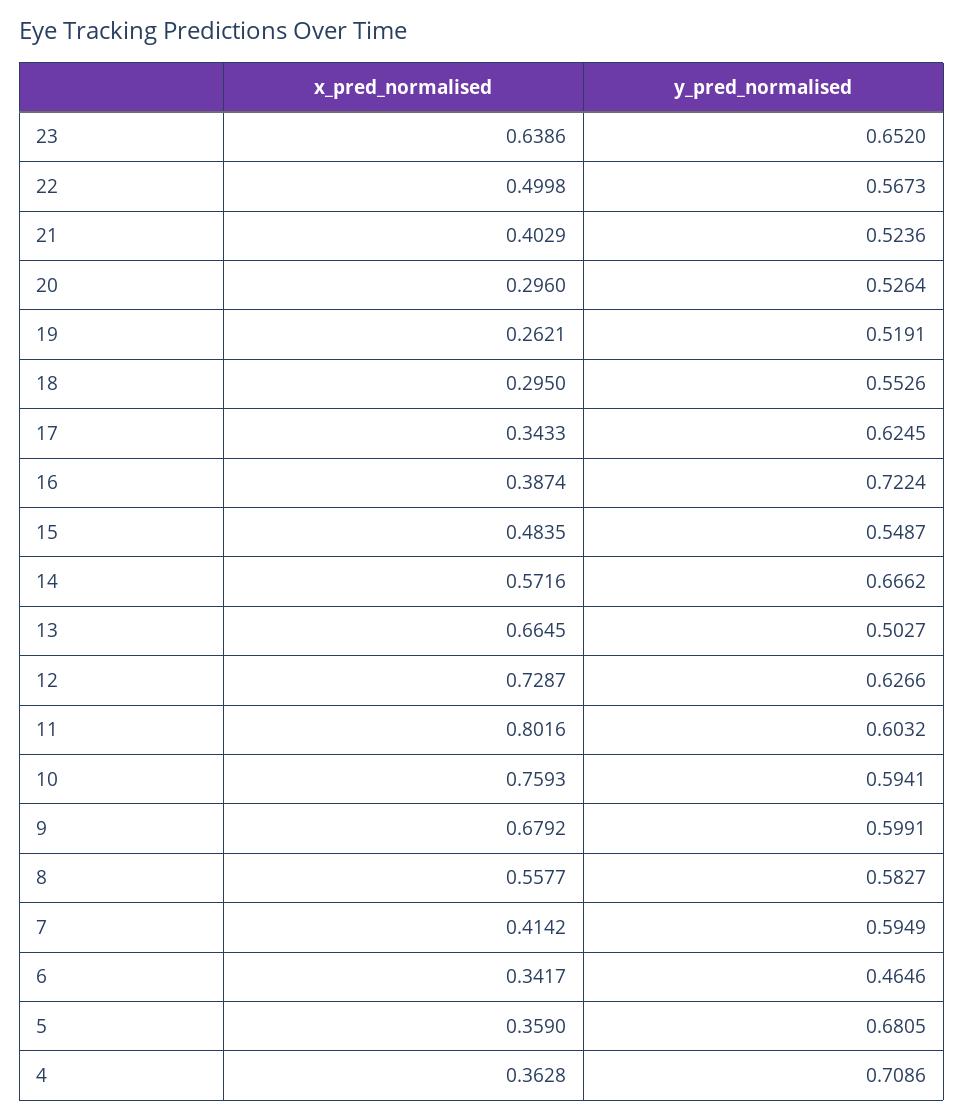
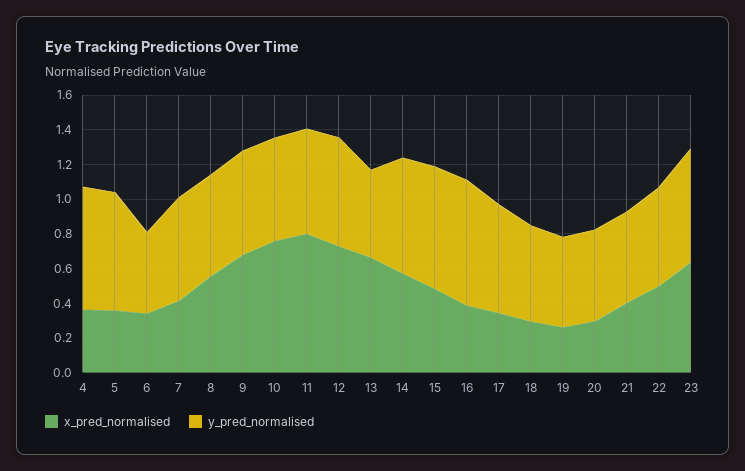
  {
    "x_pred_normalised": {
      "23": 0.6386,
      "22": 0.4998,
      "21": 0.4029,
      "20": 0.296,
      "19": 0.2621,
      "18": 0.295,
      "17": 0.3433,
      "16": 0.3874,
      "15": 0.4835,
      "14": 0.5716,
      "13": 0.6645,
      "12": 0.7287,
      "11": 0.8016,
      "10": 0.7593,
      "9": 0.6792,
      "8": 0.5577,
      "7": 0.4142,
      "6": 0.3417,
      "5": 0.359,
      "4": 0.3628
    },
    "y_pred_normalised": {
      "23": 0.652,
      "22": 0.5673,
      "21": 0.5236,
      "20": 0.5264,
      "19": 0.5191,
      "18": 0.5526,
      "17": 0.6245,
      "16": 0.7224,
-     "15": 0.5487,
+     "15": 0.7,
      "14": 0.6662,
      "13": 0.5027,
      "12": 0.6266,
      "11": 0.6032,
      "10": 0.5941,
      "9": 0.5991,
      "8": 0.5827,
      "7": 0.5949,
      "6": 0.4646,
      "5": 0.6805,
      "4": 0.7086
    }
  }

